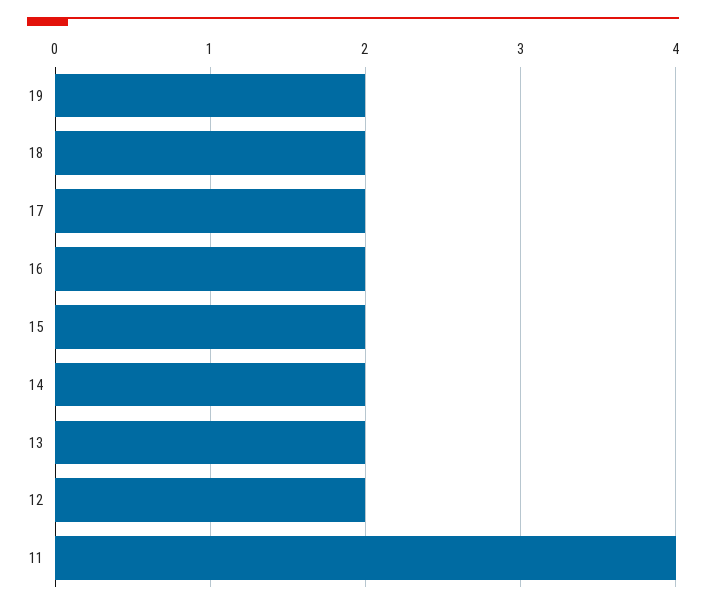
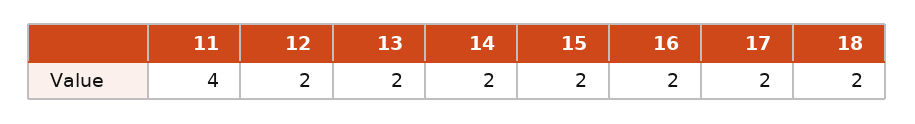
  {
-   "19": 2,
    "18": 2,
    "17": 2,
    "16": 2,
    "15": 2,
    "14": 2,
    "13": 2,
    "12": 2,
    "11": 4
  }

